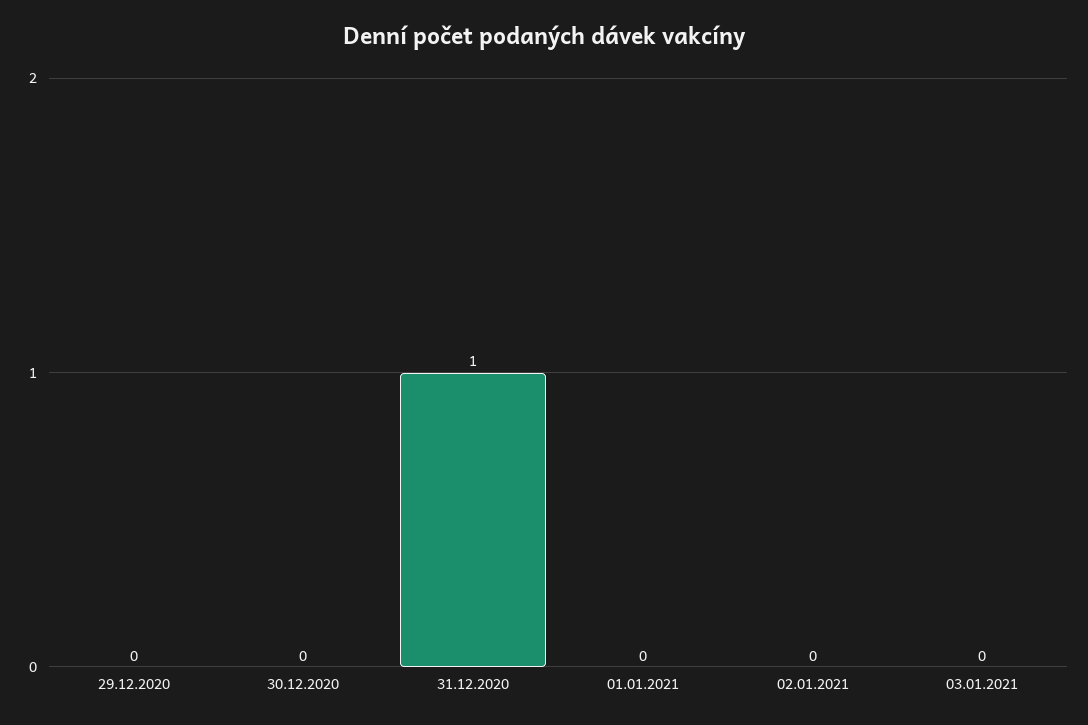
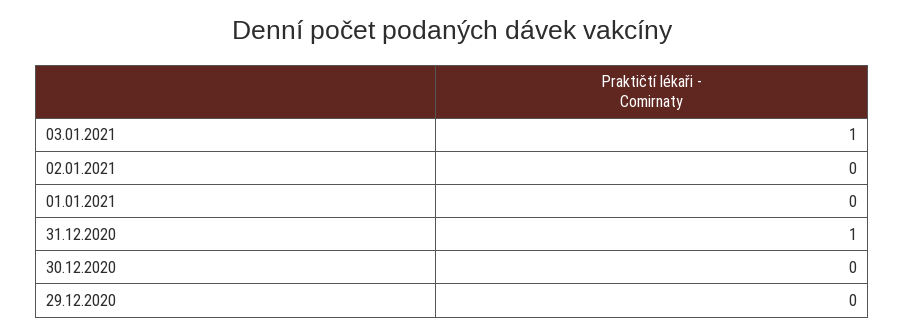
  {
    "29.12.2020": 0,
    "30.12.2020": 0,
    "31.12.2020": 1,
    "01.01.2021": 0,
    "02.01.2021": 0,
-   "03.01.2021": 0
+   "03.01.2021": 1
  }

